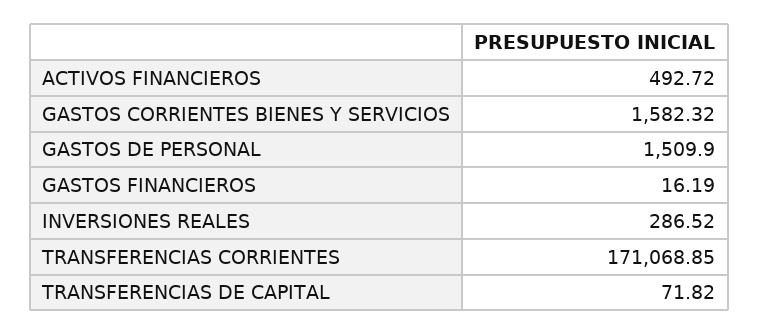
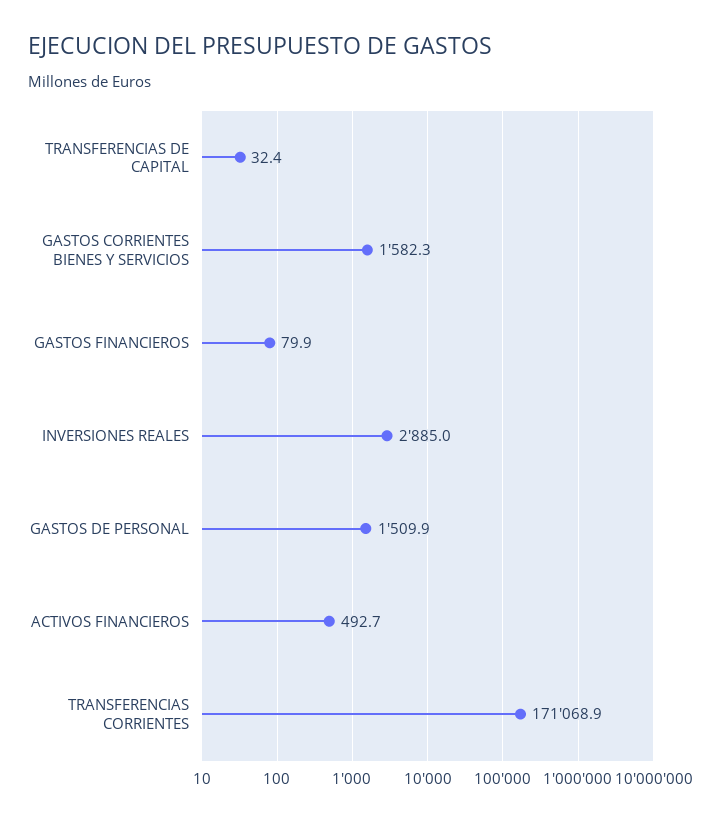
  {
    "ACTIVOS FINANCIEROS": 492.72,
    "GASTOS CORRIENTES BIENES Y SERVICIOS": 1582.32,
    "GASTOS DE PERSONAL": 1509.9,
-   "GASTOS FINANCIEROS": 16.19,
+   "GASTOS FINANCIEROS": 79.9,
-   "INVERSIONES REALES": 286.52,
+   "INVERSIONES REALES": 2885,
    "TRANSFERENCIAS CORRIENTES": 171068.85,
-   "TRANSFERENCIAS DE CAPITAL": 71.82
+   "TRANSFERENCIAS DE CAPITAL": 32.4
  }

